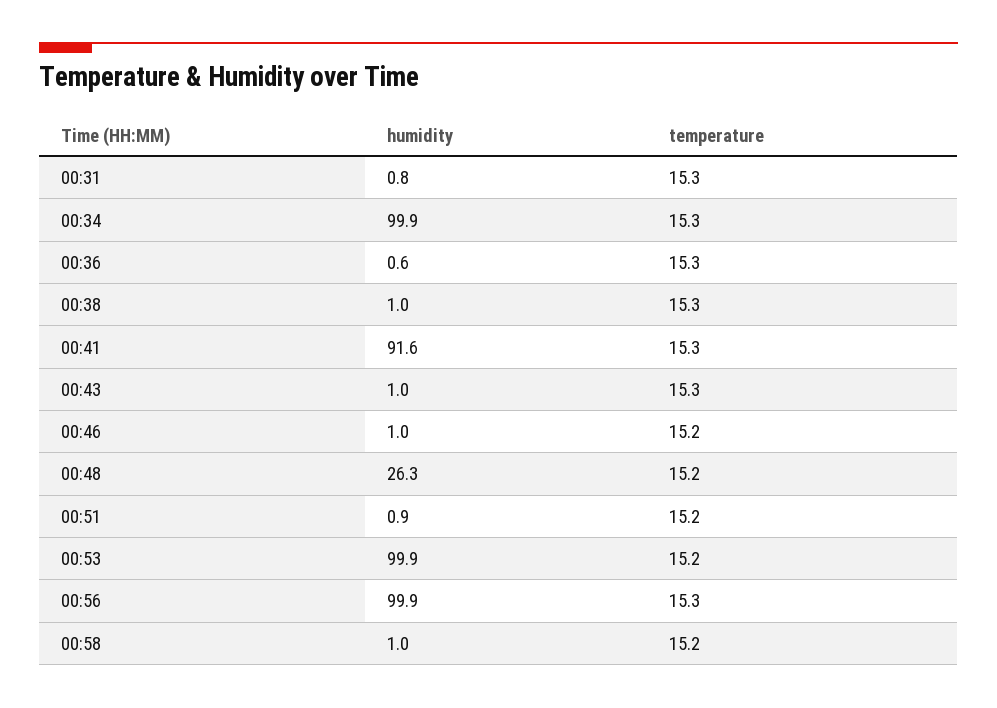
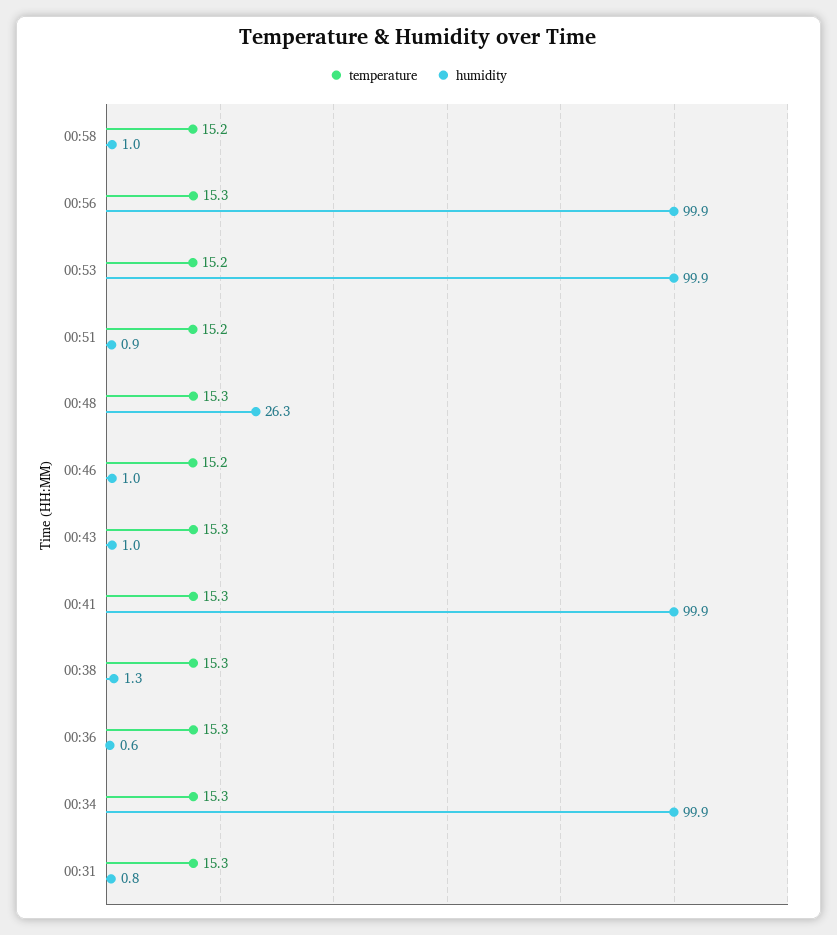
  {
    "humidity": {
      "00:31": 0.8,
      "00:34": 99.9,
      "00:36": 0.6,
-     "00:38": 1,
+     "00:38": 1.3,
-     "00:41": 91.6,
+     "00:41": 99.9,
      "00:43": 1,
      "00:46": 1,
      "00:48": 26.3,
      "00:51": 0.9,
      "00:53": 99.9,
      "00:56": 99.9,
      "00:58": 1
    },
    "temperature": {
      "00:31": 15.3,
      "00:34": 15.3,
      "00:36": 15.3,
      "00:38": 15.3,
      "00:41": 15.3,
      "00:43": 15.3,
      "00:46": 15.2,
-     "00:48": 15.2,
+     "00:48": 15.3,
      "00:51": 15.2,
      "00:53": 15.2,
      "00:56": 15.3,
      "00:58": 15.2
    }
  }

